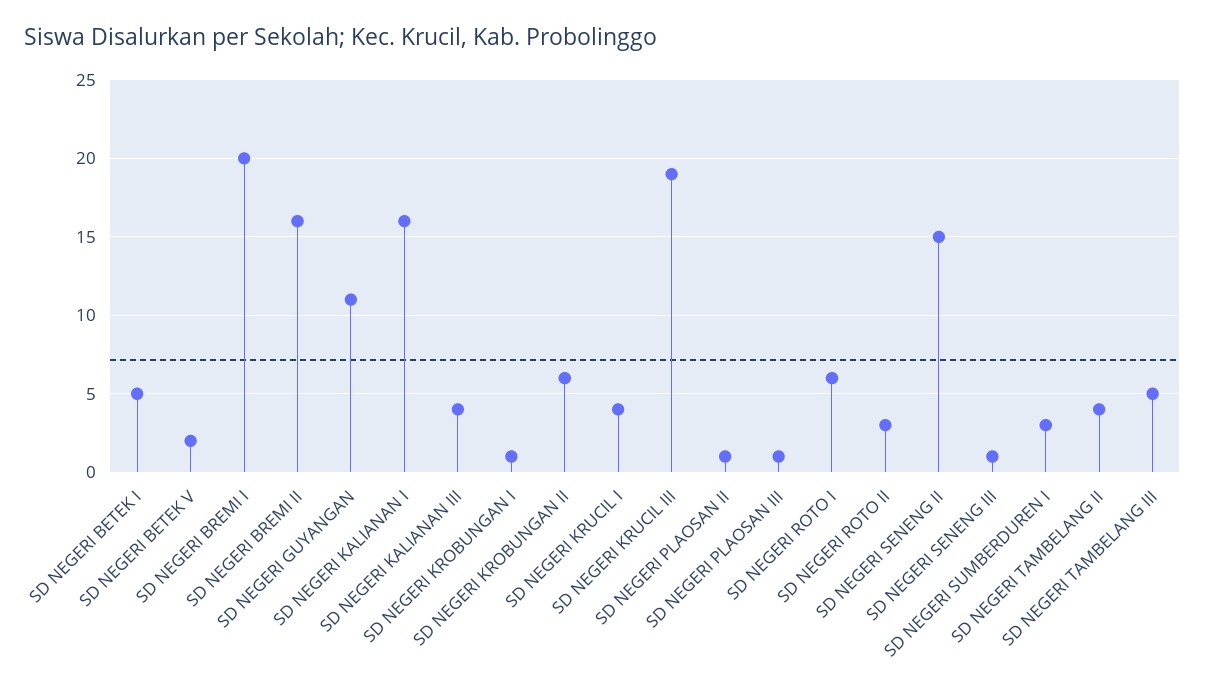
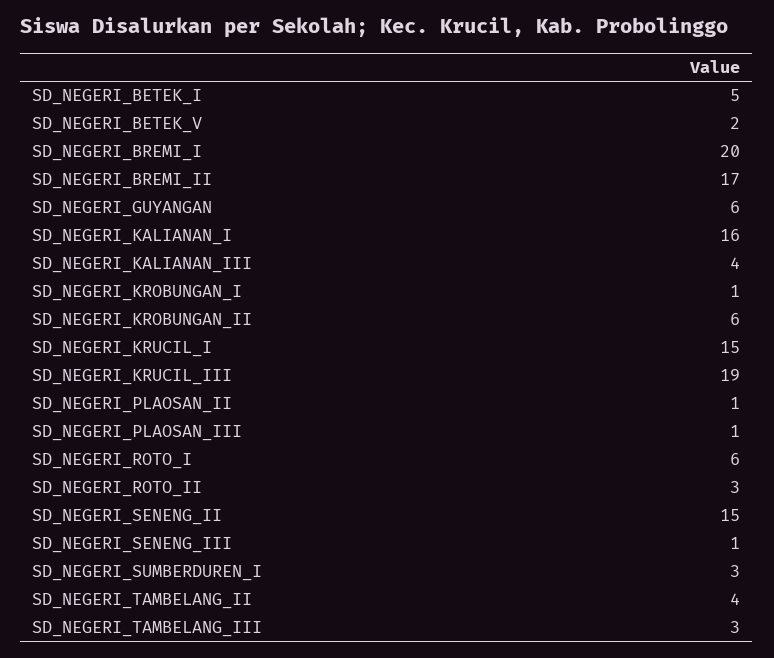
  {
    "SD NEGERI BETEK I": 5,
    "SD NEGERI BETEK V": 2,
    "SD NEGERI BREMI I": 20,
-   "SD NEGERI BREMI II": 16,
+   "SD NEGERI BREMI II": 17,
-   "SD NEGERI GUYANGAN": 11,
+   "SD NEGERI GUYANGAN": 6,
    "SD NEGERI KALIANAN I": 16,
    "SD NEGERI KALIANAN III": 4,
    "SD NEGERI KROBUNGAN I": 1,
    "SD NEGERI KROBUNGAN II": 6,
-   "SD NEGERI KRUCIL I": 4,
+   "SD NEGERI KRUCIL I": 15,
    "SD NEGERI KRUCIL III": 19,
    "SD NEGERI PLAOSAN II": 1,
    "SD NEGERI PLAOSAN III": 1,
    "SD NEGERI ROTO I": 6,
    "SD NEGERI ROTO II": 3,
    "SD NEGERI SENENG II": 15,
    "SD NEGERI SENENG III": 1,
    "SD NEGERI SUMBERDUREN I": 3,
    "SD NEGERI TAMBELANG II": 4,
-   "SD NEGERI TAMBELANG III": 5
+   "SD NEGERI TAMBELANG III": 3
  }

